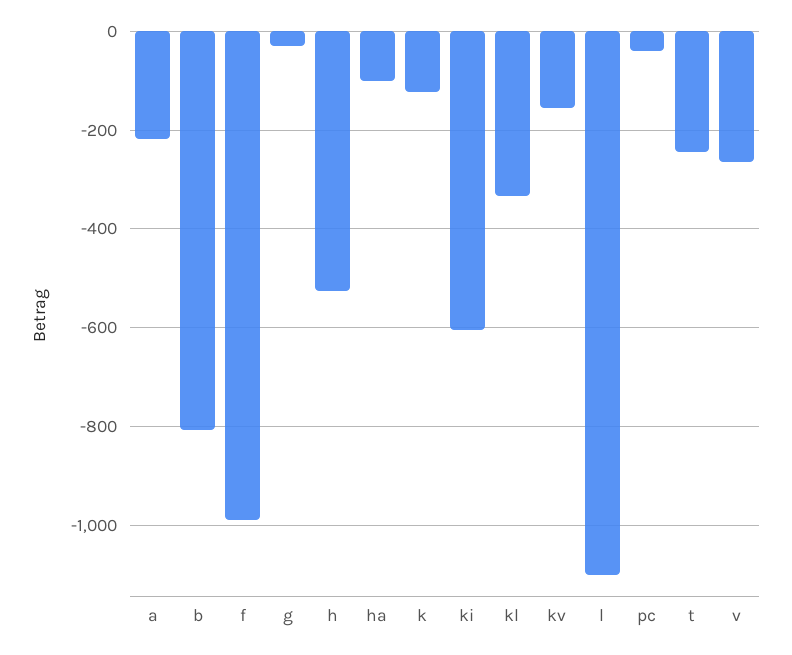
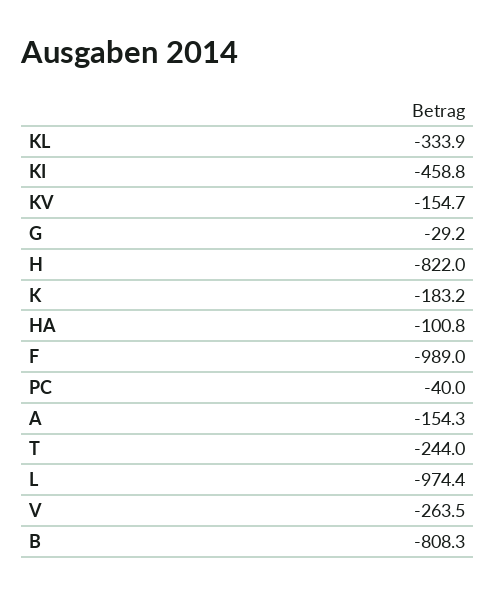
  {
-   "a": -220,
+   "a": -154.3,
    "b": -808.3,
    "f": -989,
    "g": -29.2,
-   "h": -520,
+   "h": -822,
    "ha": -100.8,
-   "k": -120,
+   "k": -183.2,
-   "ki": -600,
+   "ki": -458.8,
    "kl": -333.9,
    "kv": -154.7,
-   "l": -1100,
+   "l": -974.4,
    "pc": -40,
    "t": -244,
    "v": -263.5
  }

